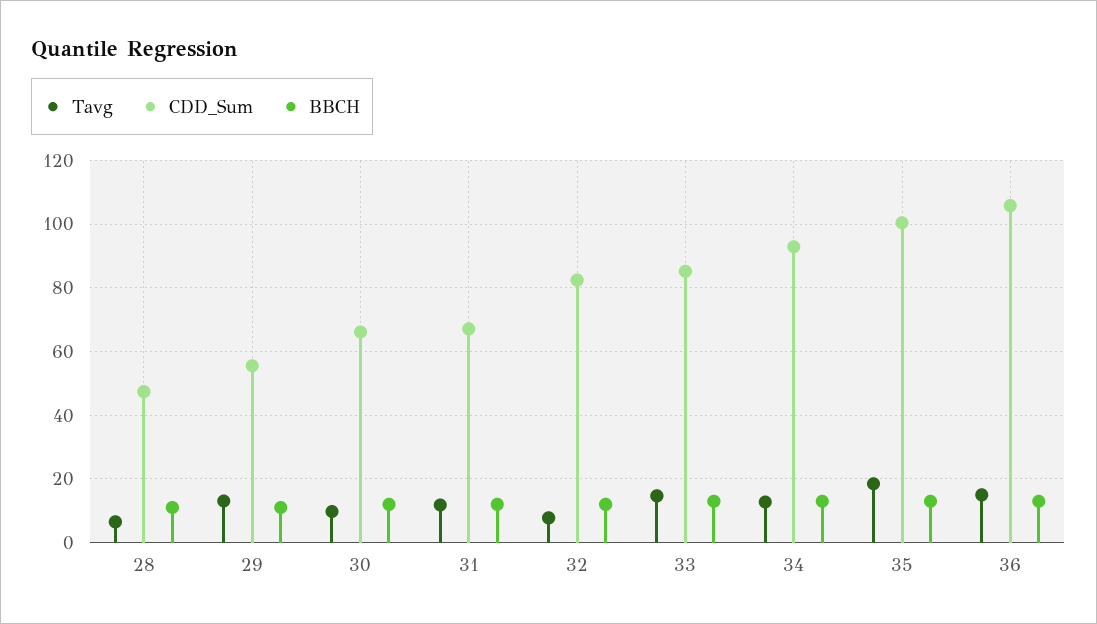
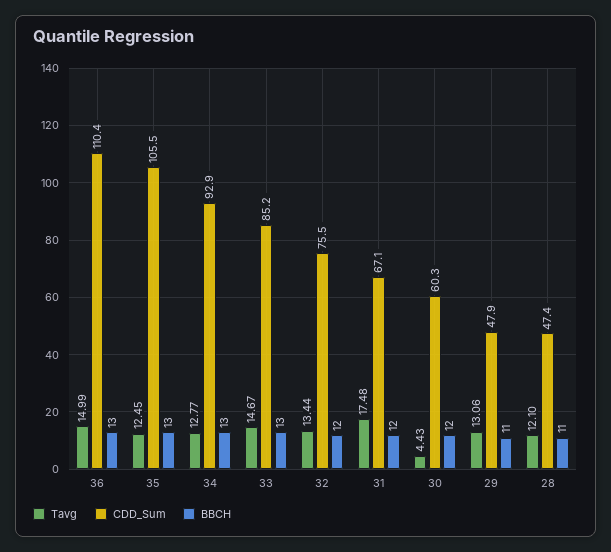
  {
    "Tavg": {
-     "28": 6,
+     "28": 12.1,
      "29": 13.06,
-     "30": 10,
+     "30": 4.43,
-     "31": 12,
+     "31": 17.48,
-     "32": 8,
+     "32": 13.44,
      "33": 14.67,
      "34": 12.77,
-     "35": 18,
+     "35": 12.45,
      "36": 14.99
    },
    "CDD_Sum": {
      "28": 47.4,
-     "29": 56,
+     "29": 47.9,
-     "30": 66,
+     "30": 60.3,
      "31": 67.1,
-     "32": 82,
+     "32": 75.5,
      "33": 85.2,
      "34": 92.9,
-     "35": 100,
+     "35": 105.5,
-     "36": 106
+     "36": 110.4
    },
    "BBCH": {
      "28": 11,
      "29": 11,
      "30": 12,
      "31": 12,
      "32": 12,
      "33": 13,
      "34": 13,
      "35": 13,
      "36": 13
    }
  }

